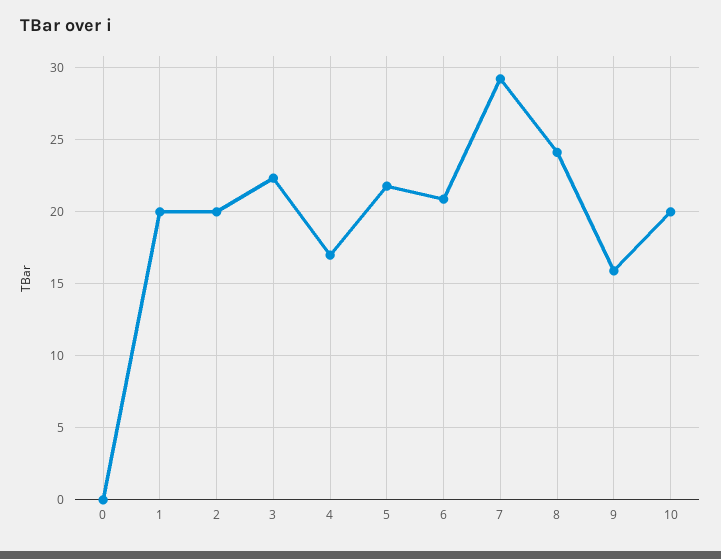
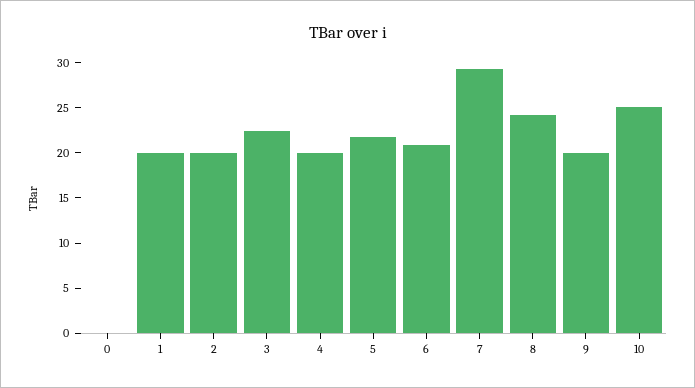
  {
    "0": 0,
    "1": 20,
    "2": 20,
    "3": 22.5,
-   "4": 17,
+   "4": 20,
    "5": 22,
    "6": 21,
    "7": 29,
    "8": 24,
-   "9": 16,
+   "9": 20,
-   "10": 20
+   "10": 25
  }

